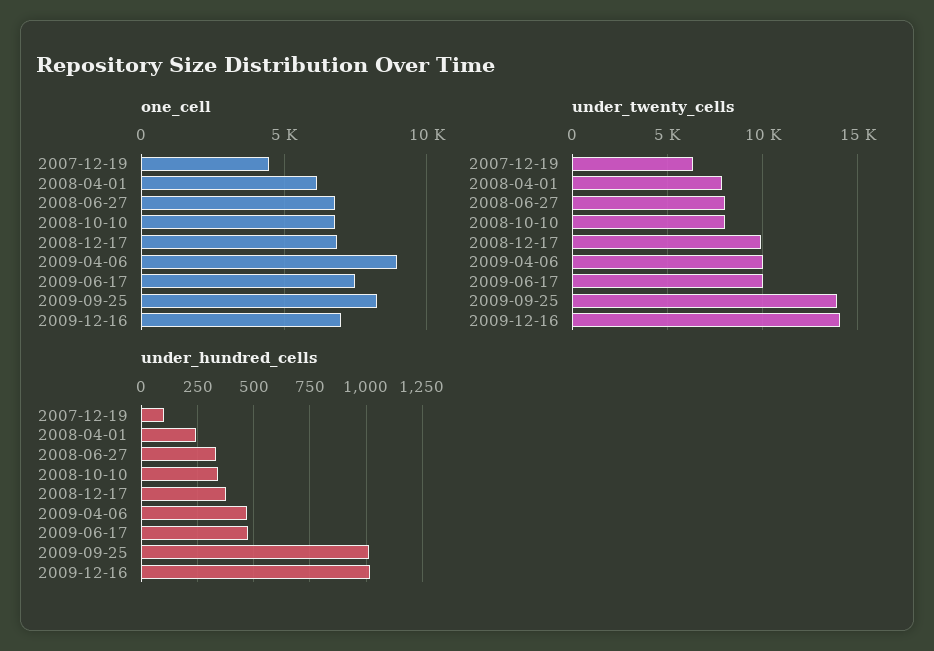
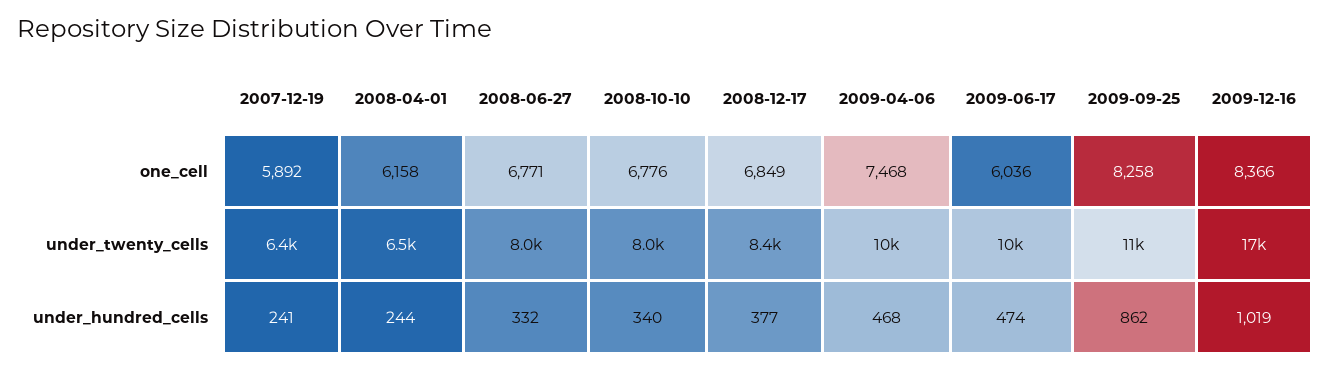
  {
    "one_cell": {
-     "2007-12-19": 4500,
+     "2007-12-19": 5892,
      "2008-04-01": 6158,
      "2008-06-27": 6771,
      "2008-10-10": 6776,
      "2008-12-17": 6849,
-     "2009-04-06": 9000,
+     "2009-04-06": 7468,
-     "2009-06-17": 7500,
+     "2009-06-17": 6036,
      "2009-09-25": 8258,
-     "2009-12-16": 7000
+     "2009-12-16": 8366
    },
    "under_twenty_cells": {
      "2007-12-19": 6400,
-     "2008-04-01": 8000,
+     "2008-04-01": 6500,
      "2008-06-27": 8000,
      "2008-10-10": 8000,
-     "2008-12-17": 10000,
+     "2008-12-17": 8400,
      "2009-04-06": 10000,
      "2009-06-17": 10000,
-     "2009-09-25": 14000,
+     "2009-09-25": 11000,
-     "2009-12-16": 14000
+     "2009-12-16": 17000
    },
    "under_hundred_cells": {
-     "2007-12-19": 100,
+     "2007-12-19": 241,
      "2008-04-01": 244,
      "2008-06-27": 332,
      "2008-10-10": 340,
      "2008-12-17": 377,
      "2009-04-06": 468,
      "2009-06-17": 474,
-     "2009-09-25": 1000,
+     "2009-09-25": 862,
      "2009-12-16": 1019
    }
  }

